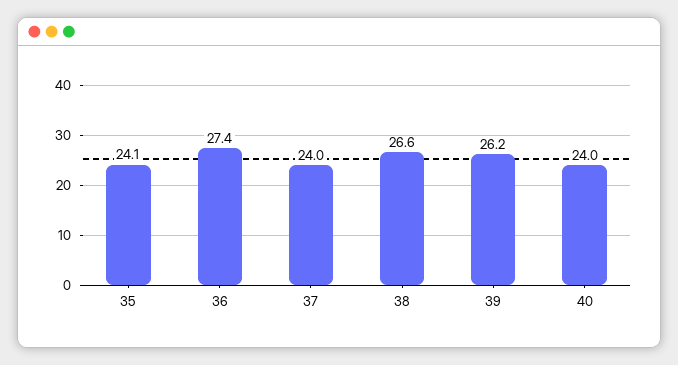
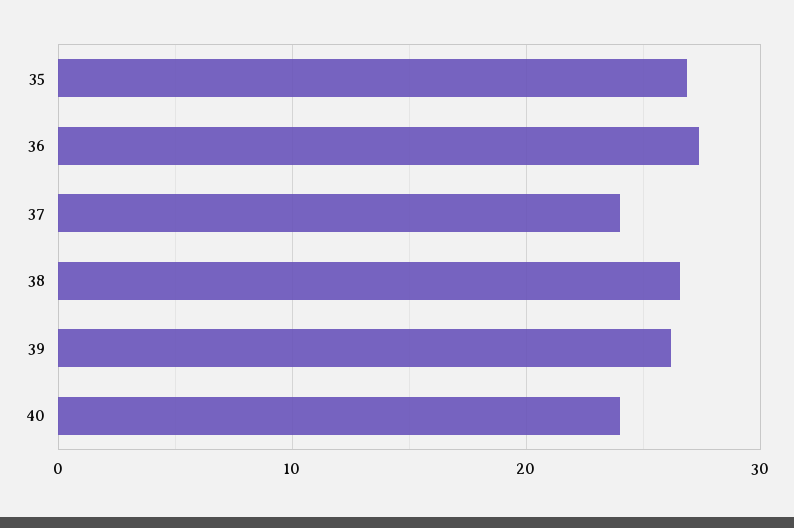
  {
-   "35": 24.1,
+   "35": 27,
    "36": 27.4,
    "37": 24,
    "38": 26.6,
    "39": 26.2,
    "40": 24
  }

